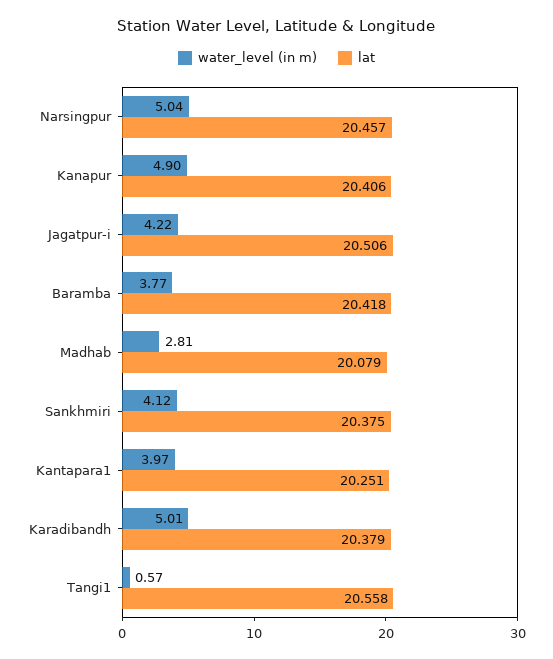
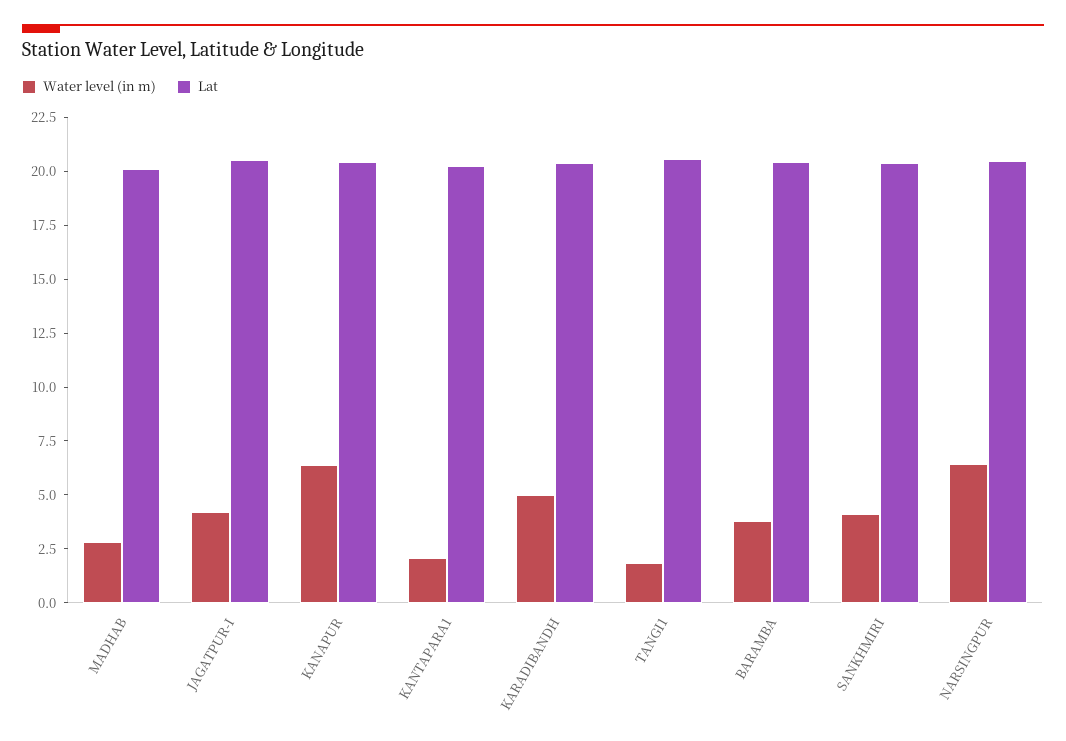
  {
    "water_level (in m)": {
-     "Narsingpur": 5.04,
+     "Narsingpur": 6.5,
-     "Kanapur": 4.9,
+     "Kanapur": 6.5,
      "Jagatpur-i": 4.22,
      "Baramba": 3.77,
      "Madhab": 2.81,
      "Sankhmiri": 4.12,
-     "Kantapara1": 3.97,
+     "Kantapara1": 2,
      "Karadibandh": 5.01,
-     "Tangi1": 0.57
+     "Tangi1": 2
    },
    "lat": {
      "Narsingpur": 20.457,
      "Kanapur": 20.406,
      "Jagatpur-i": 20.506,
      "Baramba": 20.418,
      "Madhab": 20.079,
      "Sankhmiri": 20.375,
      "Kantapara1": 20.251,
      "Karadibandh": 20.379,
      "Tangi1": 20.558
    }
  }

